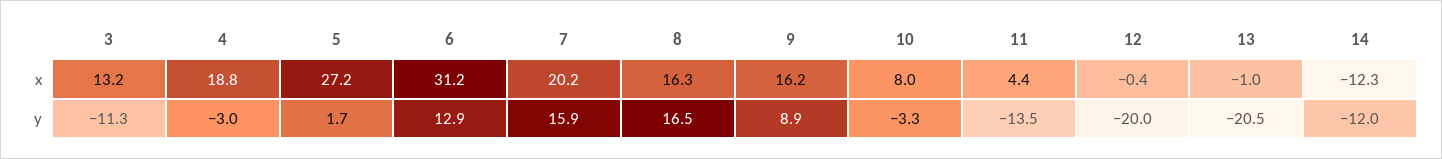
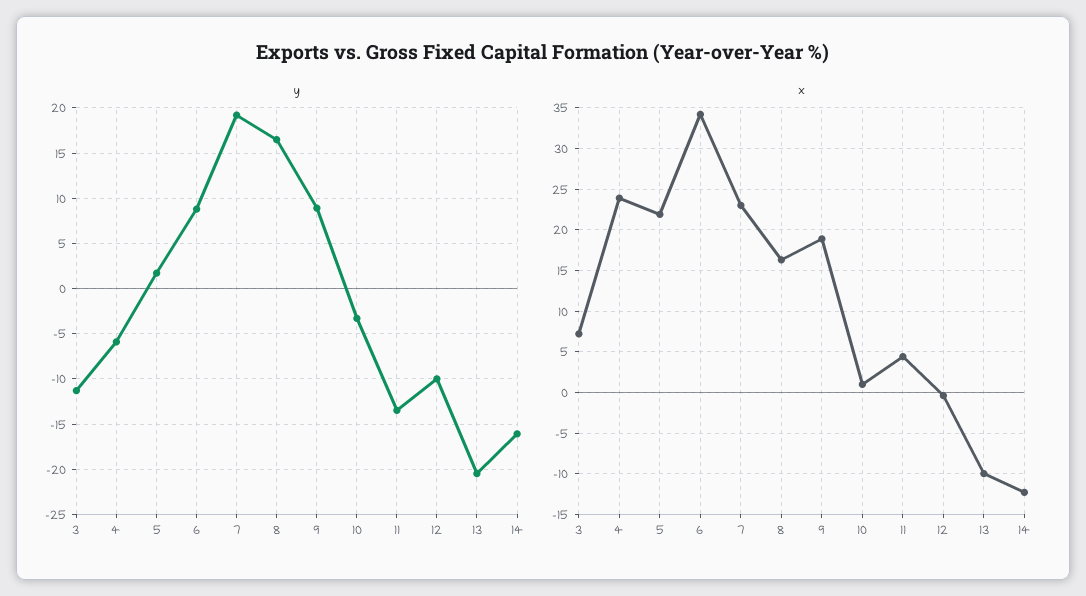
  {
    "x": {
-     "3": 13.2,
+     "3": 7,
-     "4": 18.8,
+     "4": 24,
-     "5": 27.2,
+     "5": 22,
-     "6": 31.2,
+     "6": 34,
-     "7": 20.2,
+     "7": 23,
      "8": 16.3,
-     "9": 16.2,
+     "9": 19,
-     "10": 8,
+     "10": 1,
      "11": 4.4,
      "12": -0.4,
-     "13": -1,
+     "13": -10,
      "14": -12.3
    },
    "y": {
      "3": -11.3,
-     "4": -3,
+     "4": -6,
      "5": 1.7,
-     "6": 12.9,
+     "6": 9,
-     "7": 15.9,
+     "7": 19,
      "8": 16.5,
      "9": 8.9,
      "10": -3.3,
      "11": -13.5,
-     "12": -20,
+     "12": -10,
      "13": -20.5,
-     "14": -12
+     "14": -16
    }
  }

